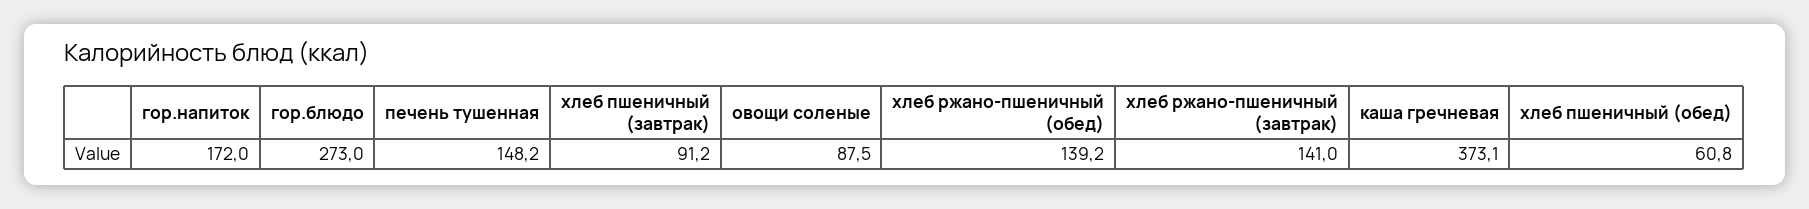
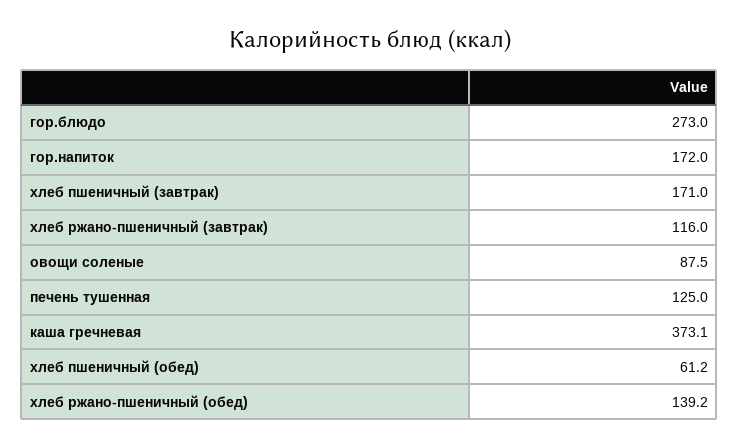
  {
    "гор.напиток": 172,
    "гор.блюдо": 273,
-   "печень тушенная": 148.2,
+   "печень тушенная": 125,
-   "хлеб пшеничный (завтрак)": 91.2,
+   "хлеб пшеничный (завтрак)": 171,
    "овощи соленые": 87.5,
    "хлеб ржано-пшеничный (обед)": 139.2,
-   "хлеб ржано-пшеничный (завтрак)": 141,
+   "хлеб ржано-пшеничный (завтрак)": 116,
    "каша гречневая": 373.1,
-   "хлеб пшеничный (обед)": 60.8
+   "хлеб пшеничный (обед)": 61.2
  }

